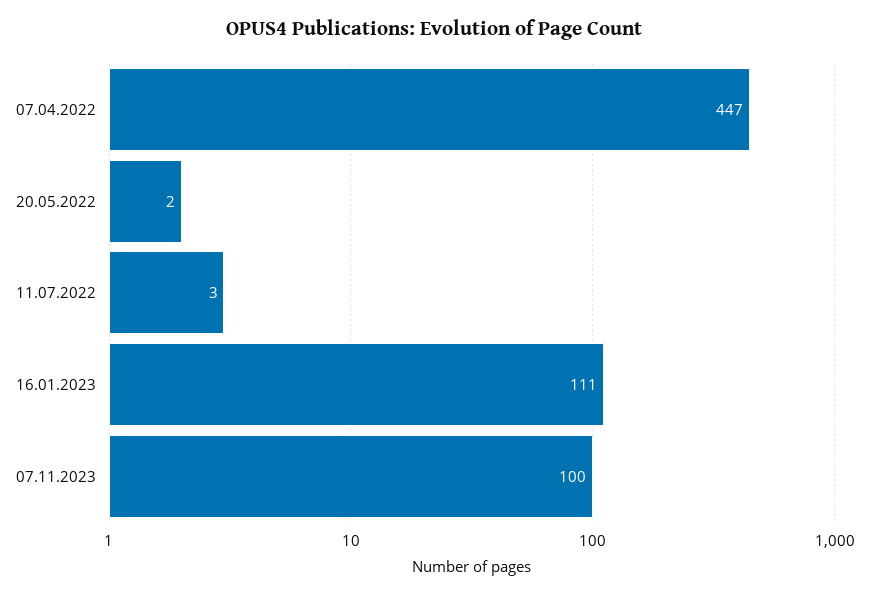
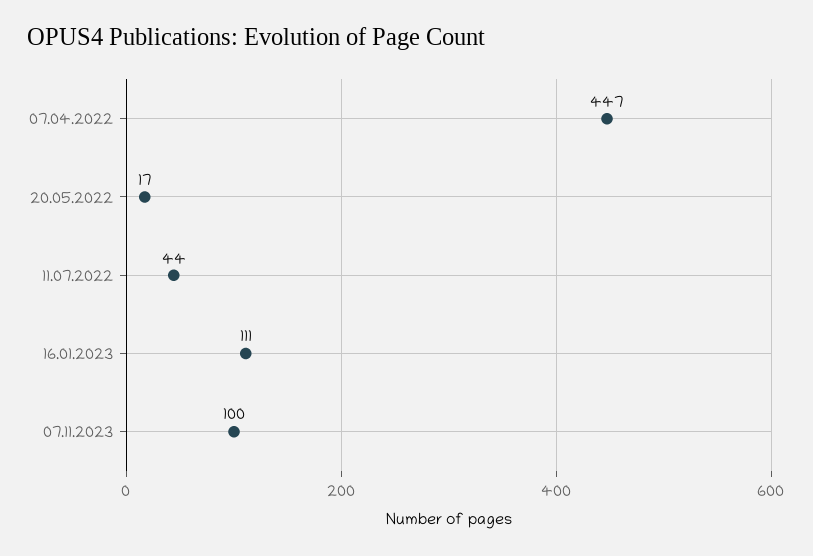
  {
    "07.04.2022": 447,
-   "20.05.2022": 2,
+   "20.05.2022": 17,
-   "11.07.2022": 3,
+   "11.07.2022": 44,
    "16.01.2023": 111,
    "07.11.2023": 100
  }

